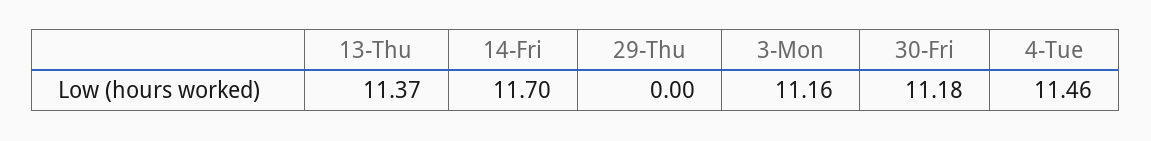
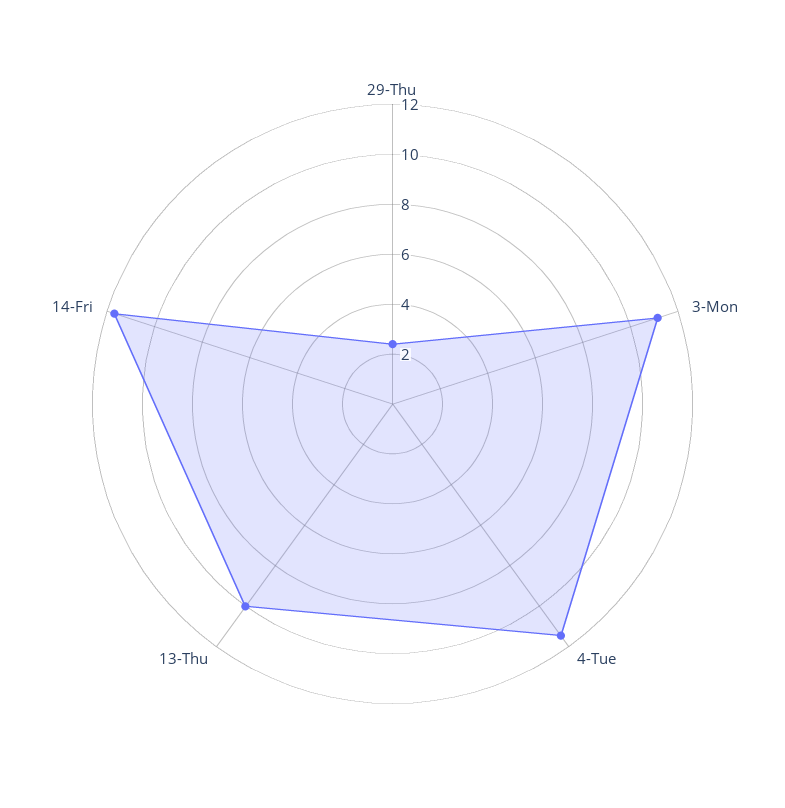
  {
-   "13-Thu": 11.37,
+   "13-Thu": 10,
    "14-Fri": 11.7,
-   "29-Thu": 0,
+   "29-Thu": 2.5,
    "3-Mon": 11.16,
-   "30-Fri": 11.18,
    "4-Tue": 11.46
  }

